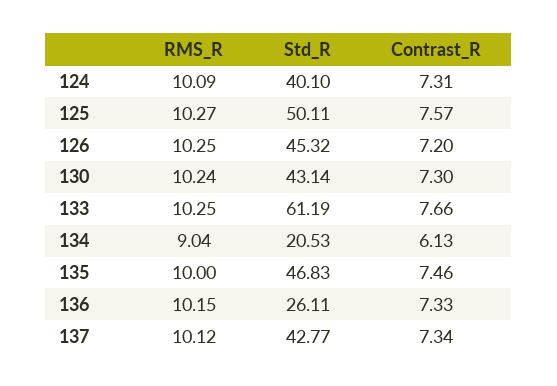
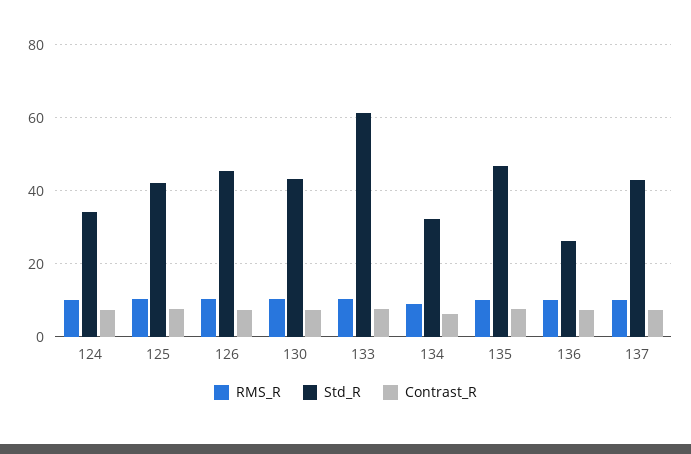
  {
    "RMS_R": {
      "124": 10.09,
      "125": 10.27,
      "126": 10.25,
      "130": 10.24,
      "133": 10.25,
      "134": 9.04,
      "135": 10,
      "136": 10.15,
      "137": 10.12
    },
    "Std_R": {
-     "124": 40.1,
+     "124": 34,
-     "125": 50.11,
+     "125": 42,
      "126": 45.32,
      "130": 43.14,
      "133": 61.19,
-     "134": 20.53,
+     "134": 32,
      "135": 46.83,
      "136": 26.11,
      "137": 42.77
    },
    "Contrast_R": {
      "124": 7.31,
      "125": 7.57,
      "126": 7.2,
      "130": 7.3,
      "133": 7.66,
      "134": 6.13,
      "135": 7.46,
      "136": 7.33,
      "137": 7.34
    }
  }

